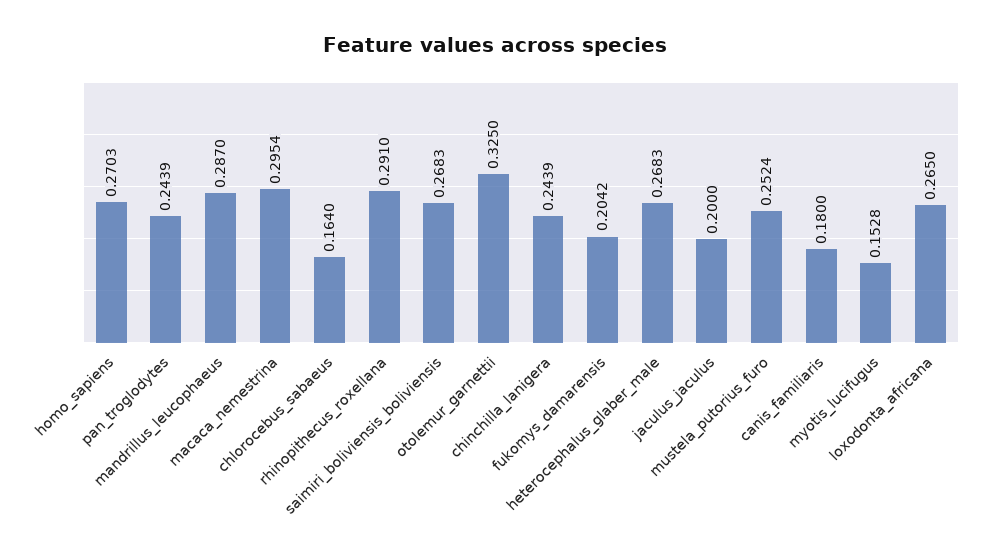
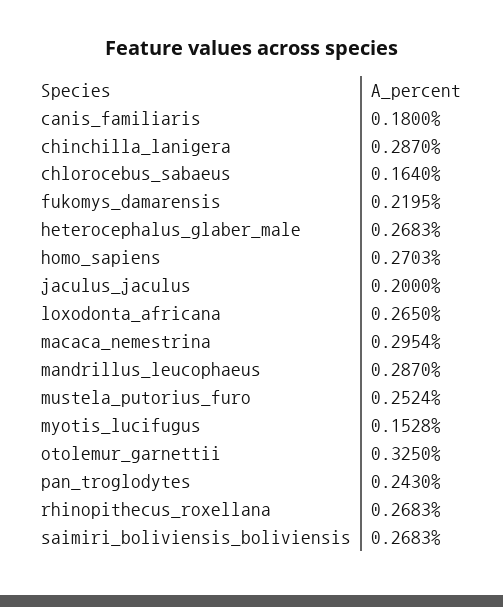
  {
    "homo_sapiens": 0.2703,
-   "pan_troglodytes": 0.2439,
+   "pan_troglodytes": 0.243,
    "mandrillus_leucophaeus": 0.287,
    "macaca_nemestrina": 0.2954,
    "chlorocebus_sabaeus": 0.164,
-   "rhinopithecus_roxellana": 0.291,
+   "rhinopithecus_roxellana": 0.2683,
    "saimiri_boliviensis_boliviensis": 0.2683,
    "otolemur_garnettii": 0.325,
-   "chinchilla_lanigera": 0.2439,
+   "chinchilla_lanigera": 0.287,
-   "fukomys_damarensis": 0.2042,
+   "fukomys_damarensis": 0.2195,
    "heterocephalus_glaber_male": 0.2683,
    "jaculus_jaculus": 0.2,
    "mustela_putorius_furo": 0.2524,
    "canis_familiaris": 0.18,
    "myotis_lucifugus": 0.1528,
    "loxodonta_africana": 0.265
  }

